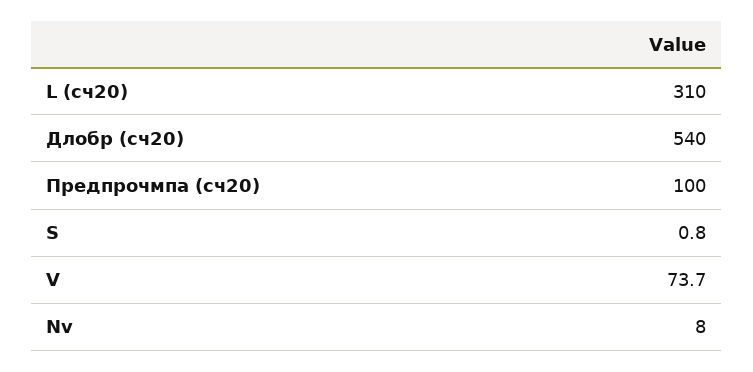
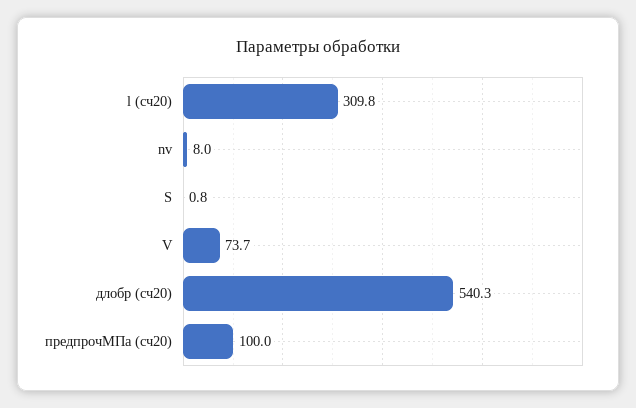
  {
-   "L (сч20)": 310,
+   "L (сч20)": 309.8,
-   "Длобр (сч20)": 540,
+   "Длобр (сч20)": 540.3,
    "Предпрочмпа (сч20)": 100,
    "S": 0.8,
    "V": 73.7,
    "Nv": 8
  }

